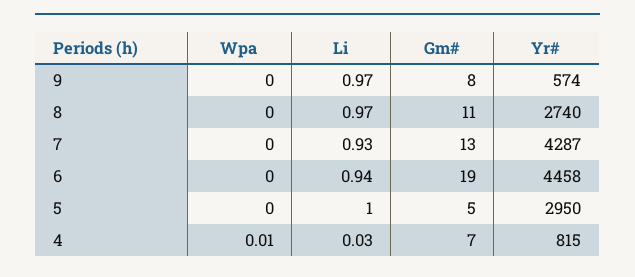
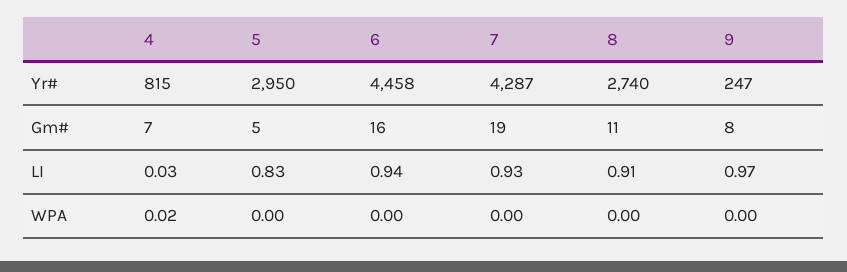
  {
    "Wpa": {
      "9": 0,
      "8": 0,
      "7": 0,
      "6": 0,
      "5": 0,
-     "4": 0.01
+     "4": 0.02
    },
    "Li": {
      "9": 0.97,
-     "8": 0.97,
+     "8": 0.91,
      "7": 0.93,
      "6": 0.94,
-     "5": 1,
+     "5": 0.83,
      "4": 0.03
    },
    "Gm#": {
      "9": 8,
      "8": 11,
-     "7": 13,
+     "7": 19,
-     "6": 19,
+     "6": 16,
      "5": 5,
      "4": 7
    },
    "Yr#": {
-     "9": 574,
+     "9": 247,
      "8": 2740,
      "7": 4287,
      "6": 4458,
      "5": 2950,
      "4": 815
    }
  }

